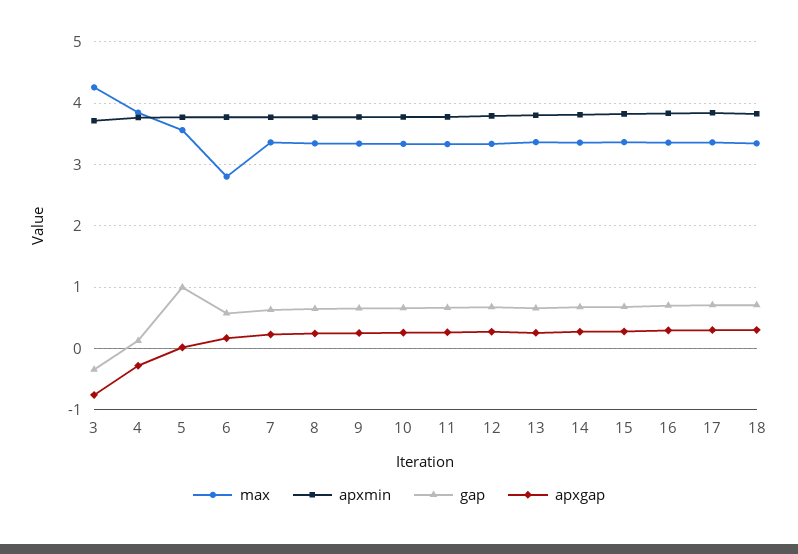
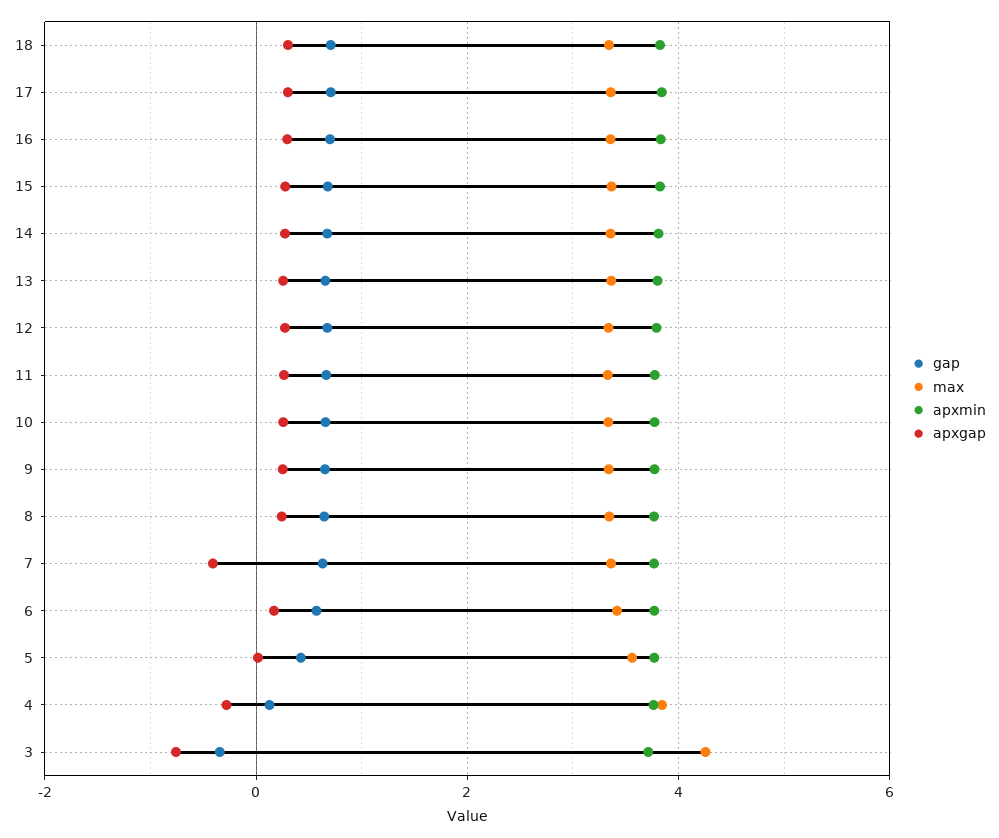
  {
    "max": {
      "3": 4.3,
      "4": 3.8,
      "5": 3.6,
-     "6": 2.8,
+     "6": 3.4,
      "7": 3.4,
      "8": 3.3,
      "9": 3.3,
      "10": 3.3,
      "11": 3.3,
      "12": 3.3,
      "13": 3.4,
      "14": 3.4,
      "15": 3.4,
      "16": 3.4,
      "17": 3.4,
      "18": 3.3
    },
    "apxmin": {
      "3": 3.7,
      "4": 3.8,
      "5": 3.8,
      "6": 3.8,
      "7": 3.8,
      "8": 3.8,
      "9": 3.8,
      "10": 3.8,
      "11": 3.8,
      "12": 3.8,
      "13": 3.8,
      "14": 3.8,
      "15": 3.8,
      "16": 3.8,
      "17": 3.8,
      "18": 3.8
    },
    "gap": {
      "3": -0.3,
      "4": 0.1,
-     "5": 1,
+     "5": 0.4,
      "6": 0.6,
      "7": 0.6,
      "8": 0.6,
      "9": 0.7,
      "10": 0.7,
      "11": 0.7,
      "12": 0.7,
      "13": 0.7,
      "14": 0.7,
      "15": 0.7,
      "16": 0.7,
      "17": 0.7,
      "18": 0.7
    },
    "apxgap": {
      "3": -0.8,
      "4": -0.3,
      "5": 0,
      "6": 0.2,
-     "7": 0.2,
+     "7": -0.4,
      "8": 0.2,
      "9": 0.3,
      "10": 0.3,
      "11": 0.3,
      "12": 0.3,
      "13": 0.3,
      "14": 0.3,
      "15": 0.3,
      "16": 0.3,
      "17": 0.3,
      "18": 0.3
    }
  }

